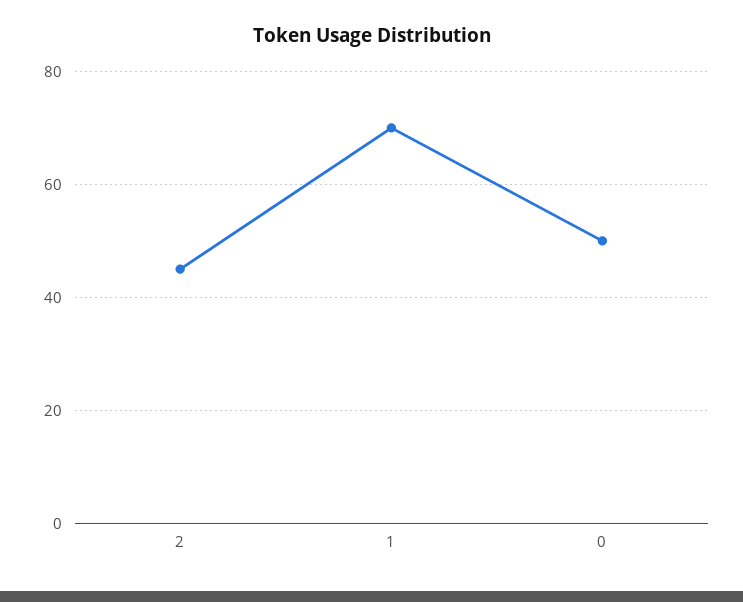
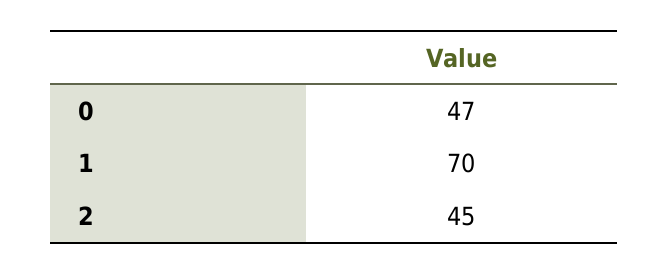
  {
    "2": 45,
    "1": 70,
-   "0": 50
+   "0": 47
  }

